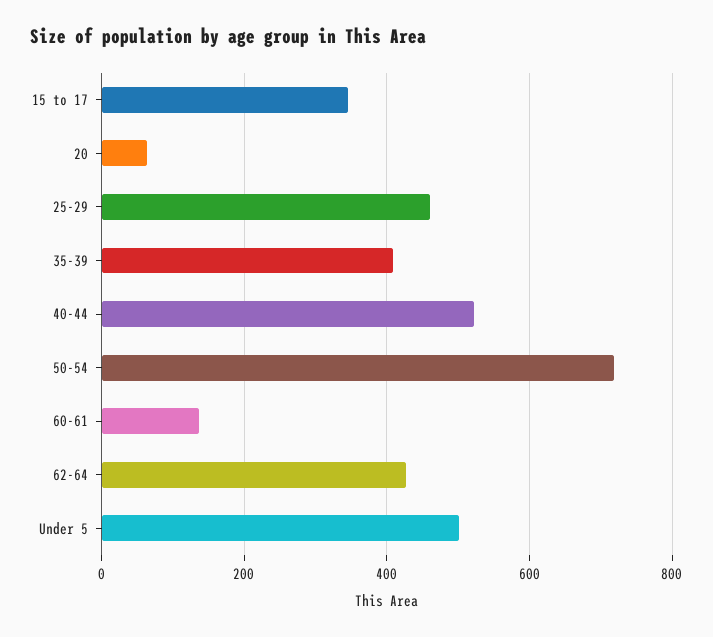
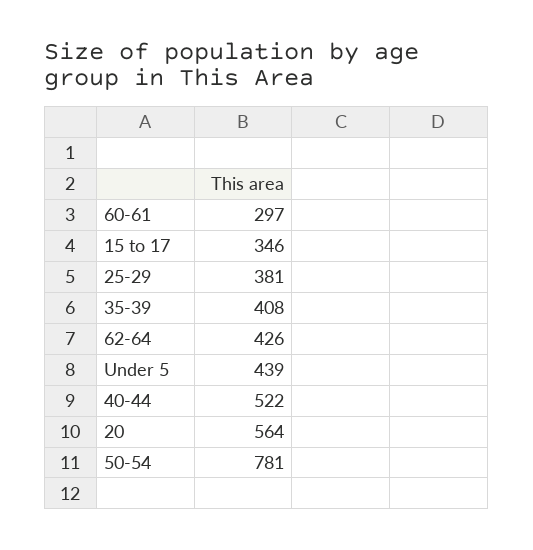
  {
    "15 to 17": 346,
-   "20": 60,
+   "20": 564,
-   "25-29": 460,
+   "25-29": 381,
    "35-39": 408,
    "40-44": 522,
-   "50-54": 720,
+   "50-54": 781,
-   "60-61": 140,
+   "60-61": 297,
    "62-64": 426,
-   "Under 5": 500
+   "Under 5": 439
  }

